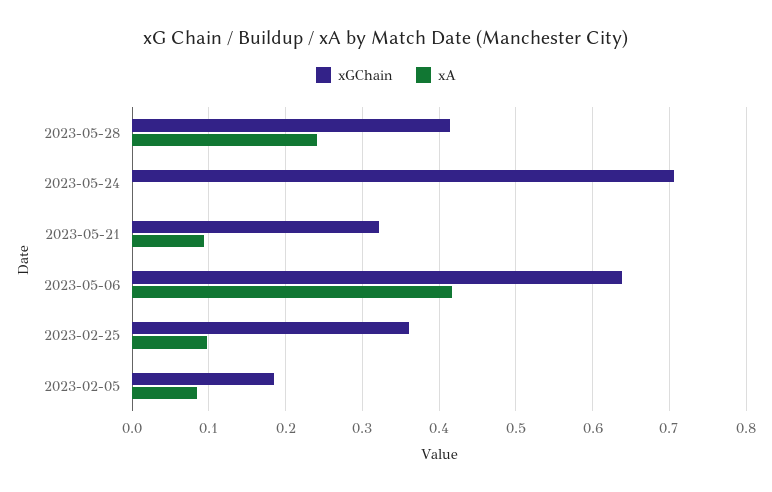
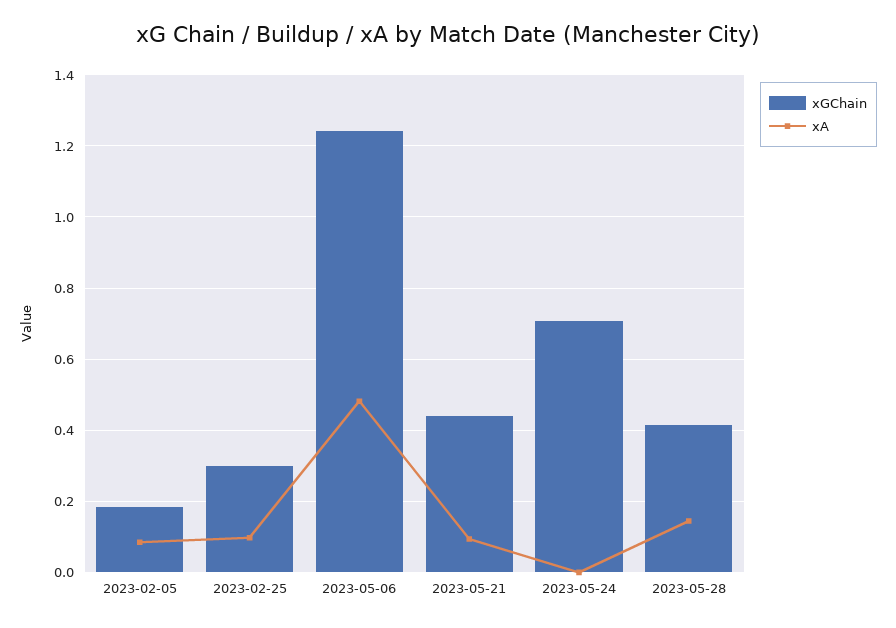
  {
    "xGChain": {
      "2023-05-28": 0.41,
      "2023-05-24": 0.71,
-     "2023-05-21": 0.32,
+     "2023-05-21": 0.44,
-     "2023-05-06": 0.64,
+     "2023-05-06": 1.24,
-     "2023-02-25": 0.36,
+     "2023-02-25": 0.3,
      "2023-02-05": 0.19
    },
    "xA": {
-     "2023-05-28": 0.24,
+     "2023-05-28": 0.14,
      "2023-05-24": 0,
      "2023-05-21": 0.09,
-     "2023-05-06": 0.42,
+     "2023-05-06": 0.48,
      "2023-02-25": 0.1,
      "2023-02-05": 0.08
    }
  }

